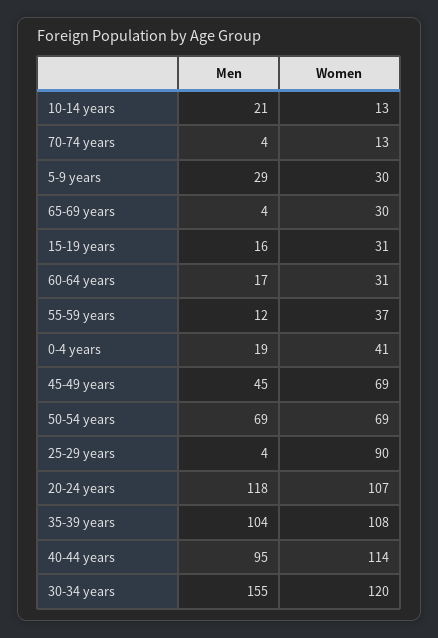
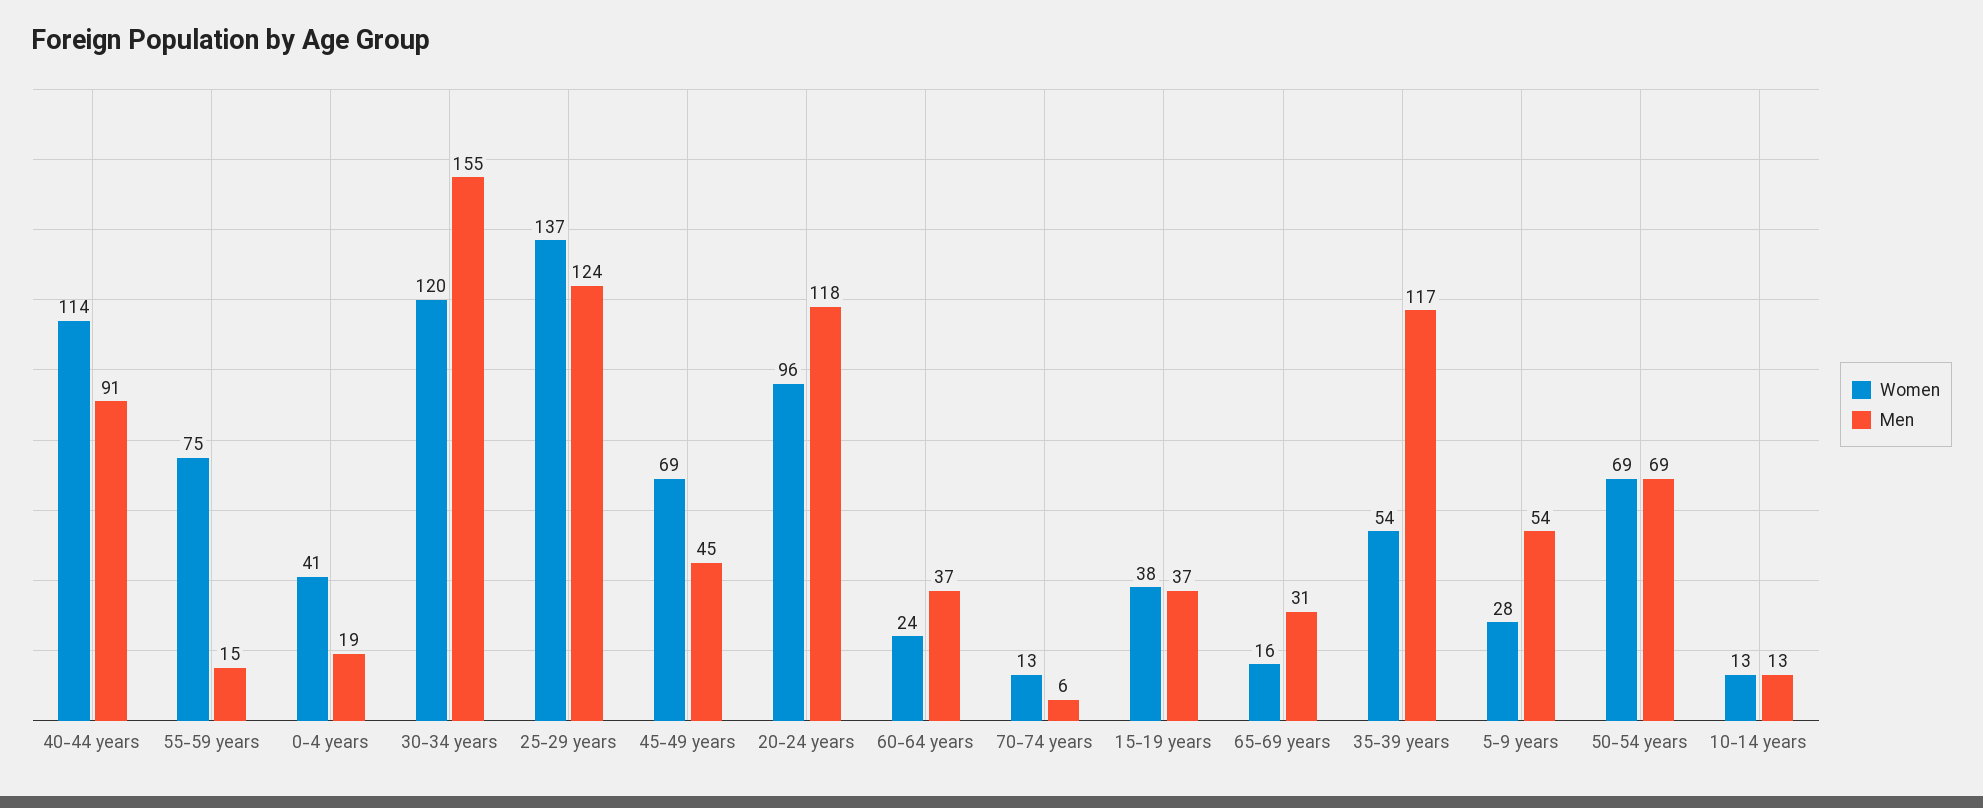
  {
    "Men": {
-     "10-14 years": 21,
+     "10-14 years": 13,
-     "70-74 years": 4,
+     "70-74 years": 6,
-     "5-9 years": 29,
+     "5-9 years": 54,
-     "65-69 years": 4,
+     "65-69 years": 31,
-     "15-19 years": 16,
+     "15-19 years": 37,
-     "60-64 years": 17,
+     "60-64 years": 37,
-     "55-59 years": 12,
+     "55-59 years": 15,
      "0-4 years": 19,
      "45-49 years": 45,
      "50-54 years": 69,
-     "25-29 years": 4,
+     "25-29 years": 124,
      "20-24 years": 118,
-     "35-39 years": 104,
+     "35-39 years": 117,
-     "40-44 years": 95,
+     "40-44 years": 91,
      "30-34 years": 155
    },
    "Women": {
      "10-14 years": 13,
      "70-74 years": 13,
-     "5-9 years": 30,
+     "5-9 years": 28,
-     "65-69 years": 30,
+     "65-69 years": 16,
-     "15-19 years": 31,
+     "15-19 years": 38,
-     "60-64 years": 31,
+     "60-64 years": 24,
-     "55-59 years": 37,
+     "55-59 years": 75,
      "0-4 years": 41,
      "45-49 years": 69,
      "50-54 years": 69,
-     "25-29 years": 90,
+     "25-29 years": 137,
-     "20-24 years": 107,
+     "20-24 years": 96,
-     "35-39 years": 108,
+     "35-39 years": 54,
      "40-44 years": 114,
      "30-34 years": 120
    }
  }

